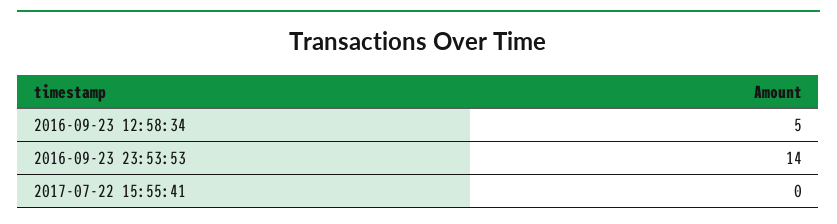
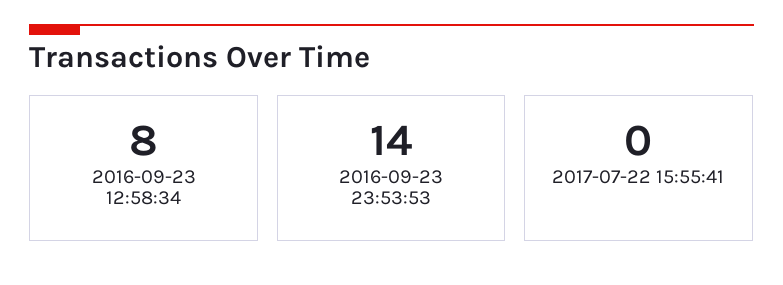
  {
-   "2016-09-23 12:58:34": 5,
+   "2016-09-23 12:58:34": 8,
    "2016-09-23 23:53:53": 14,
    "2017-07-22 15:55:41": 0
  }

